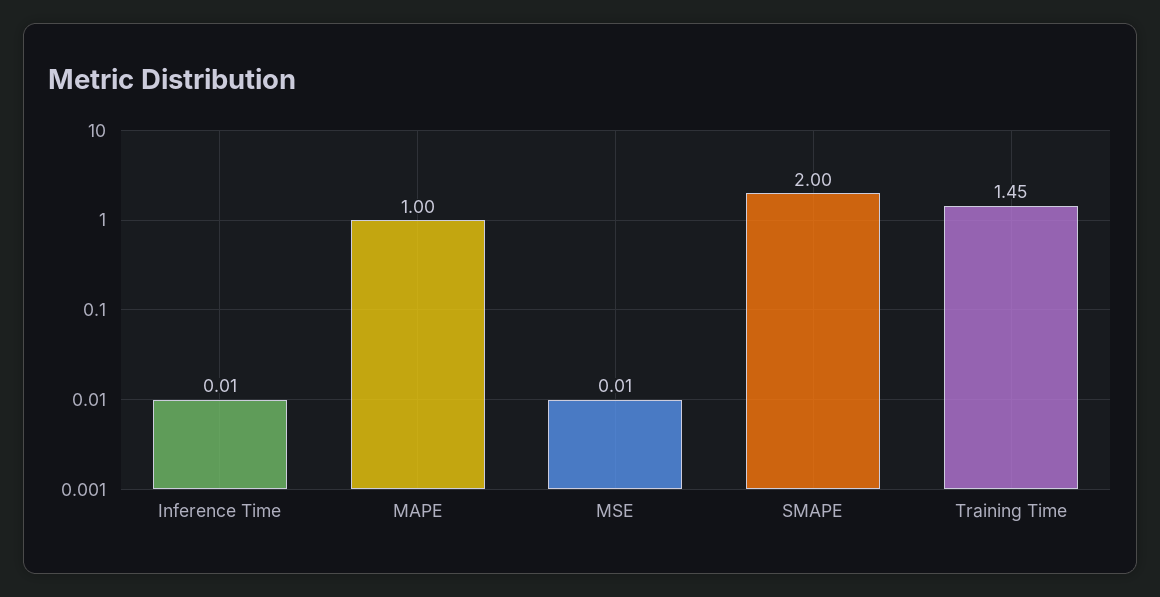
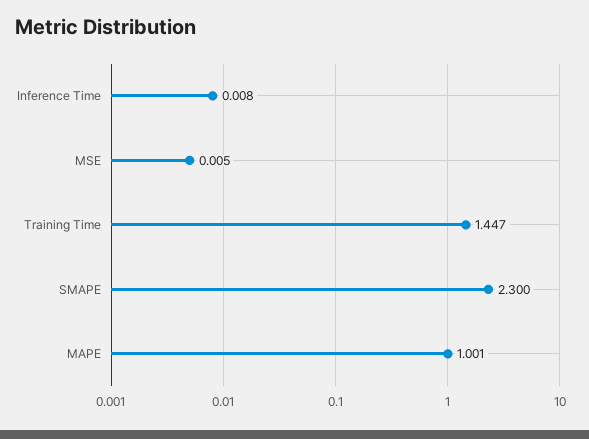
  {
    "Inference Time": 0.008,
    "MAPE": 1.001,
    "MSE": 0.005,
-   "SMAPE": 2,
+   "SMAPE": 2.3,
    "Training Time": 1.447
  }

